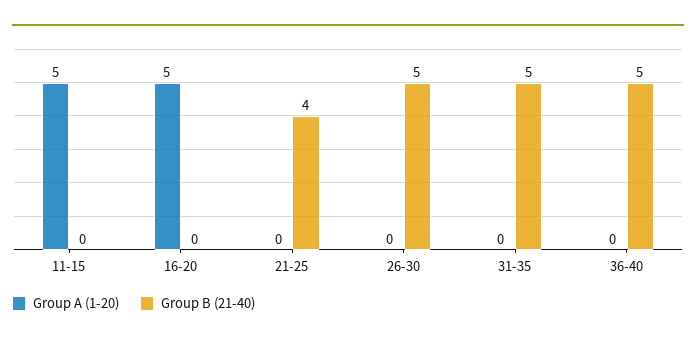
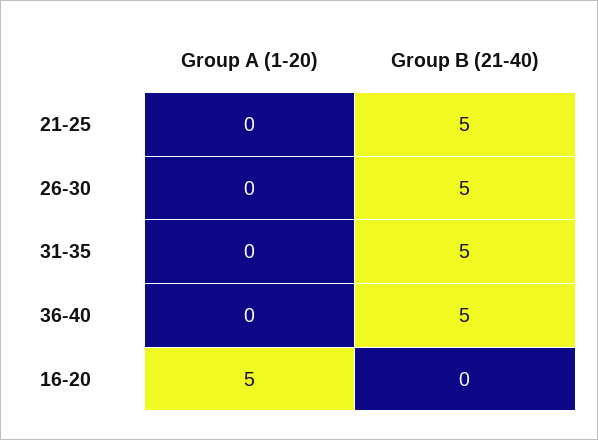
  {
    "Group A (1-20)": {
-     "11-15": 5,
      "16-20": 5,
      "21-25": 0,
      "26-30": 0,
      "31-35": 0,
      "36-40": 0
    },
    "Group B (21-40)": {
-     "11-15": 0,
      "16-20": 0,
-     "21-25": 4,
+     "21-25": 5,
      "26-30": 5,
      "31-35": 5,
      "36-40": 5
    }
  }

